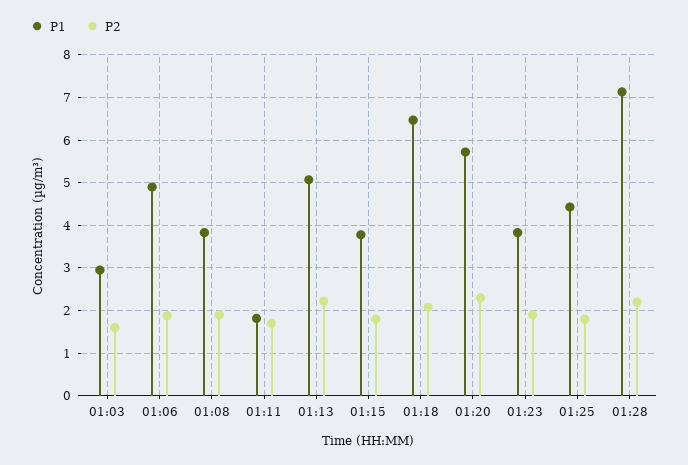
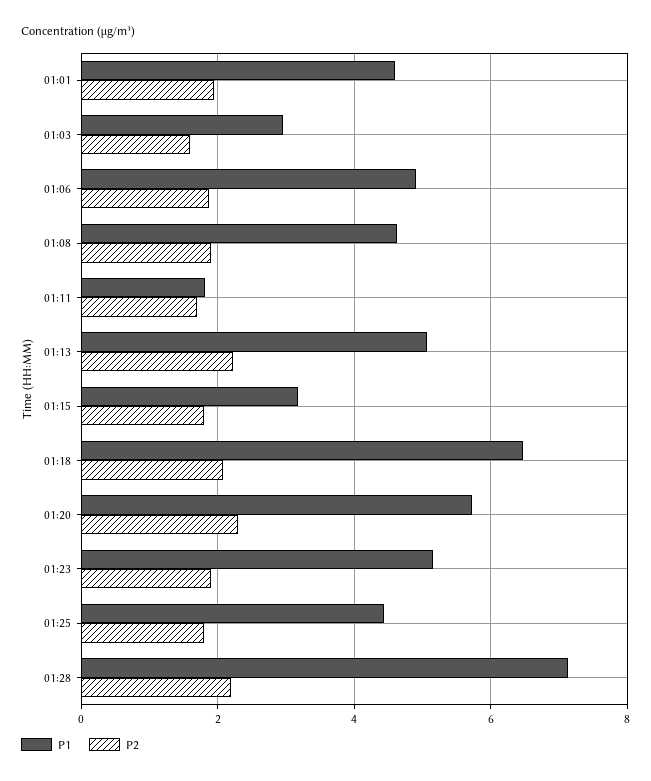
  {
    "P1": {
      "01:03": 3,
      "01:06": 5,
-     "01:08": 3.8,
+     "01:08": 4.6,
      "01:11": 1.8,
      "01:13": 5,
-     "01:15": 3.8,
+     "01:15": 3.2,
      "01:18": 6.4,
      "01:20": 5.8,
-     "01:23": 3.8,
+     "01:23": 5.2,
      "01:25": 4.4,
-     "01:28": 7.2
+     "01:28": 7.2,
+     "01:01": 4.6
    },
    "P2": {
      "01:03": 1.6,
      "01:06": 1.8,
      "01:08": 2,
      "01:11": 1.8,
      "01:13": 2.2,
      "01:15": 1.8,
      "01:18": 2,
      "01:20": 2.4,
      "01:23": 2,
      "01:25": 1.8,
-     "01:28": 2.2
+     "01:28": 2.2,
+     "01:01": 2
    }
  }

